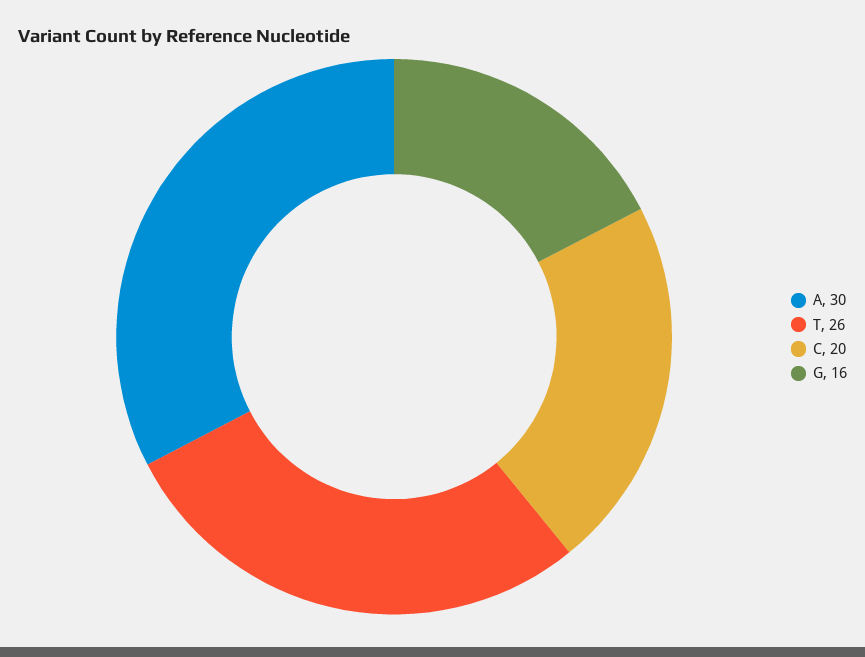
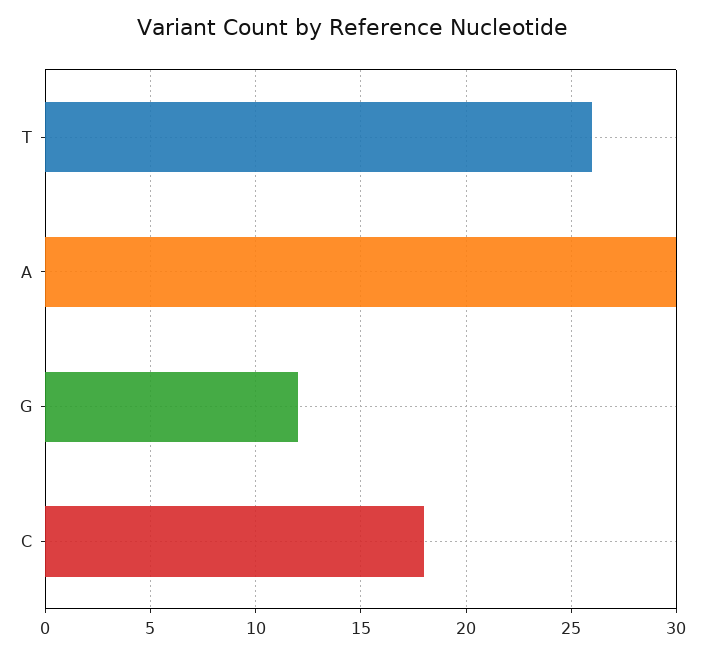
  {
    "A": 30,
    "T": 26,
-   "C": 20,
+   "C": 18,
-   "G": 16
+   "G": 12
  }

